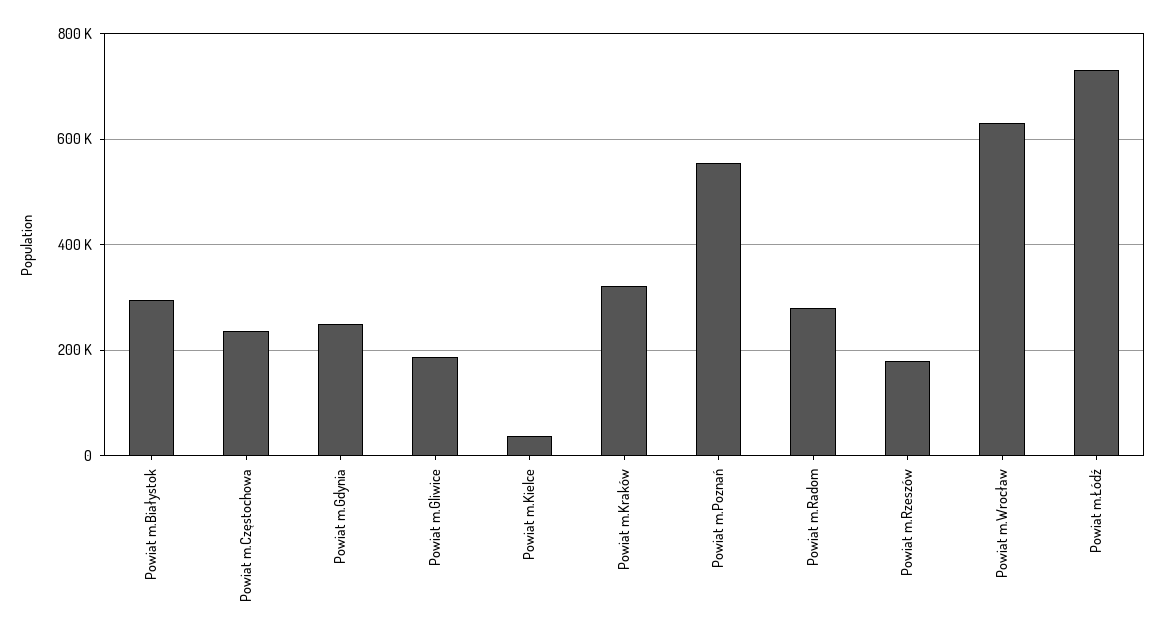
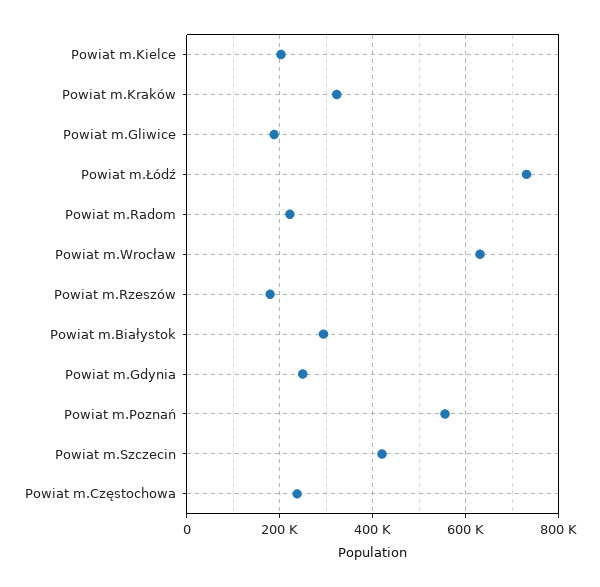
  {
    "Powiat m.Białystok": 300000,
    "Powiat m.Częstochowa": 240000,
    "Powiat m.Gdynia": 240000,
    "Powiat m.Gliwice": 180000,
-   "Powiat m.Kielce": 40000,
+   "Powiat m.Kielce": 200000,
    "Powiat m.Kraków": 320000,
    "Powiat m.Poznań": 560000,
-   "Powiat m.Radom": 280000,
+   "Powiat m.Radom": 220000,
    "Powiat m.Rzeszów": 180000,
    "Powiat m.Wrocław": 640000,
-   "Powiat m.Łódź": 740000
+   "Powiat m.Łódź": 740000,
+   "Powiat m.Szczecin": 420000
  }

